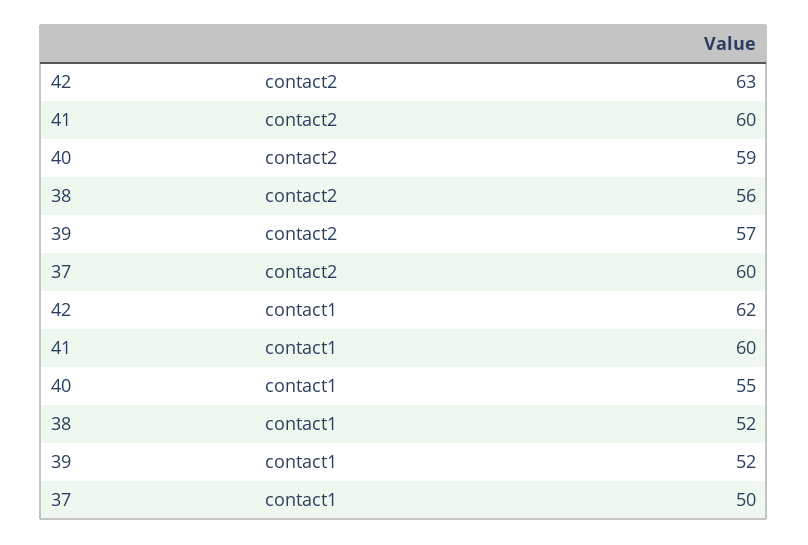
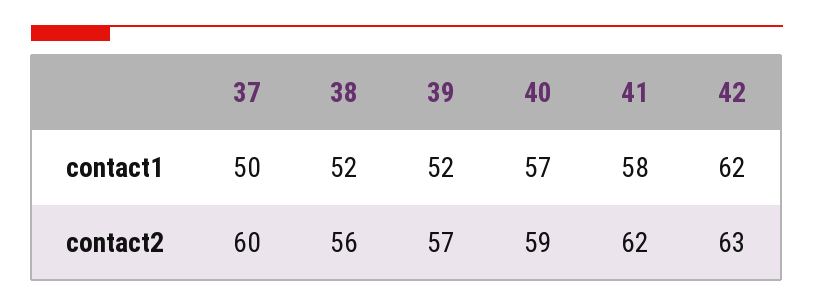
  {
    "42": {
      "contact2": 63,
      "contact1": 62
    },
    "41": {
-     "contact2": 60,
+     "contact2": 62,
-     "contact1": 60
+     "contact1": 58
    },
    "40": {
      "contact2": 59,
-     "contact1": 55
+     "contact1": 57
    },
    "38": {
      "contact2": 56,
      "contact1": 52
    },
    "39": {
      "contact2": 57,
      "contact1": 52
    },
    "37": {
      "contact2": 60,
      "contact1": 50
    }
  }

